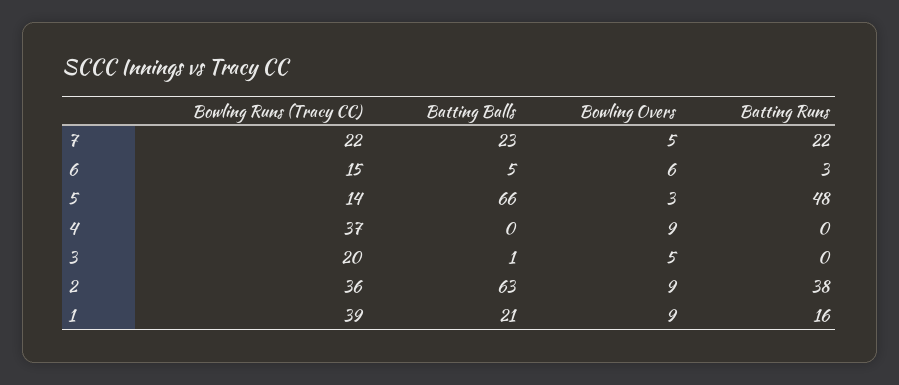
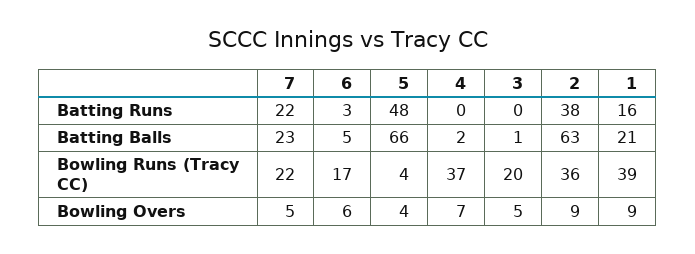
  {
    "Bowling Runs (Tracy CC)": {
      "7": 22,
-     "6": 15,
+     "6": 17,
-     "5": 14,
+     "5": 4,
      "4": 37,
      "3": 20,
      "2": 36,
      "1": 39
    },
    "Batting Balls": {
      "7": 23,
      "6": 5,
      "5": 66,
-     "4": 0,
+     "4": 2,
      "3": 1,
      "2": 63,
      "1": 21
    },
    "Bowling Overs": {
      "7": 5,
      "6": 6,
-     "5": 3,
+     "5": 4,
-     "4": 9,
+     "4": 7,
      "3": 5,
      "2": 9,
      "1": 9
    },
    "Batting Runs": {
      "7": 22,
      "6": 3,
      "5": 48,
      "4": 0,
      "3": 0,
      "2": 38,
      "1": 16
    }
  }

